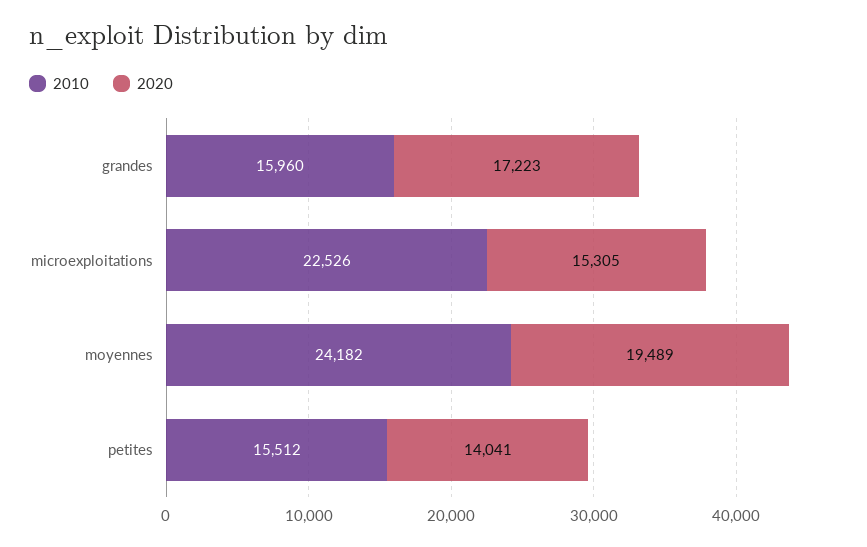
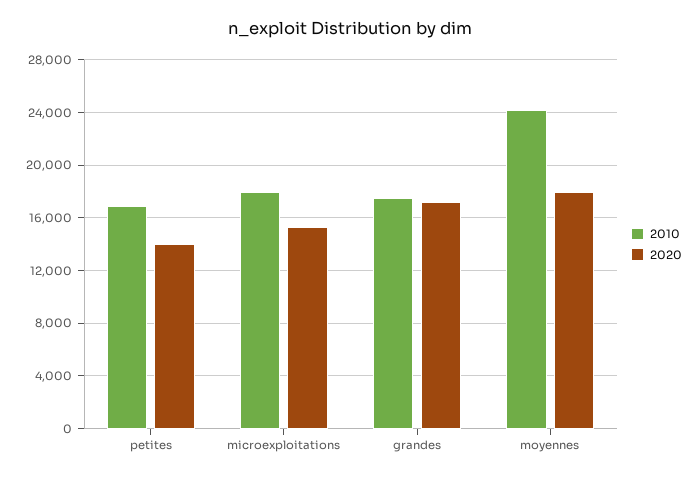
  {
    "2010": {
-     "grandes": 15960,
+     "grandes": 17500,
-     "microexploitations": 22526,
+     "microexploitations": 18000,
      "moyennes": 24182,
-     "petites": 15512
+     "petites": 17000
    },
    "2020": {
      "grandes": 17223,
      "microexploitations": 15305,
-     "moyennes": 19489,
+     "moyennes": 18000,
      "petites": 14041
    }
  }

